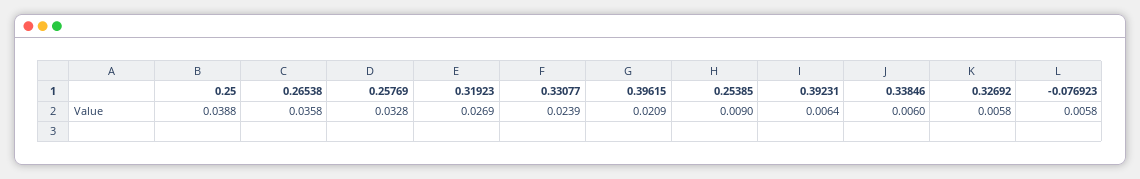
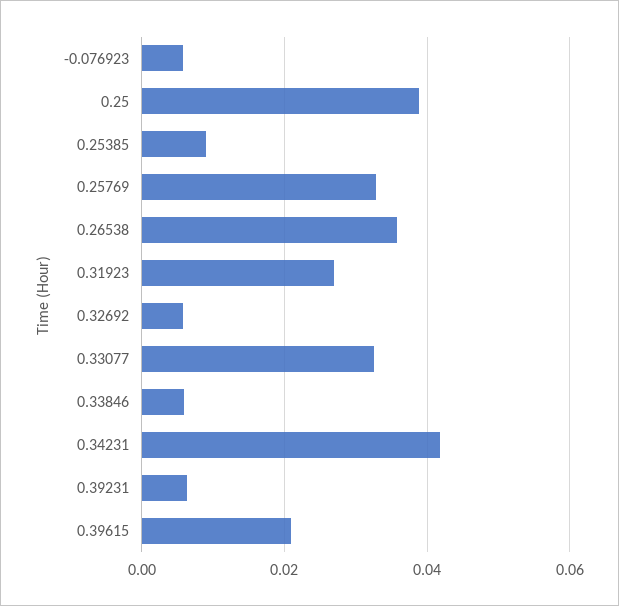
  {
    "0.25": 0.0388,
    "0.26538": 0.0358,
    "0.25769": 0.0328,
    "0.31923": 0.0269,
-   "0.33077": 0.0239,
+   "0.33077": 0.032,
    "0.39615": 0.0209,
    "0.25385": 0.009,
    "0.39231": 0.0064,
    "0.33846": 0.006,
    "0.32692": 0.0058,
-   "-0.076923": 0.0058
+   "-0.076923": 0.0058,
+   "0.34231": 0.042
  }

